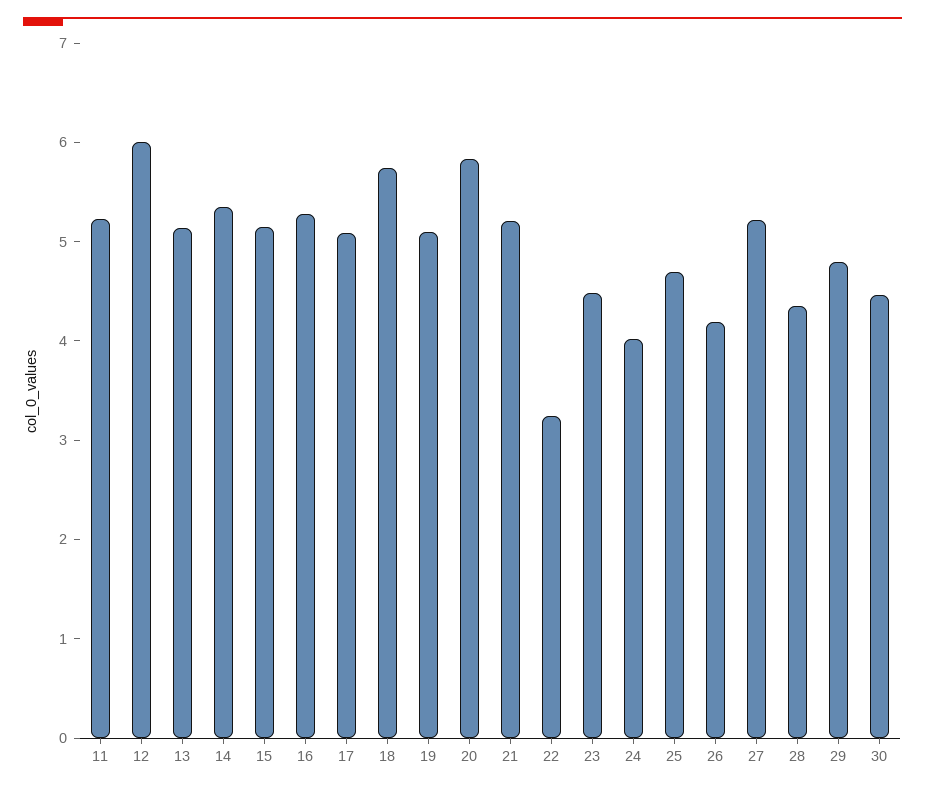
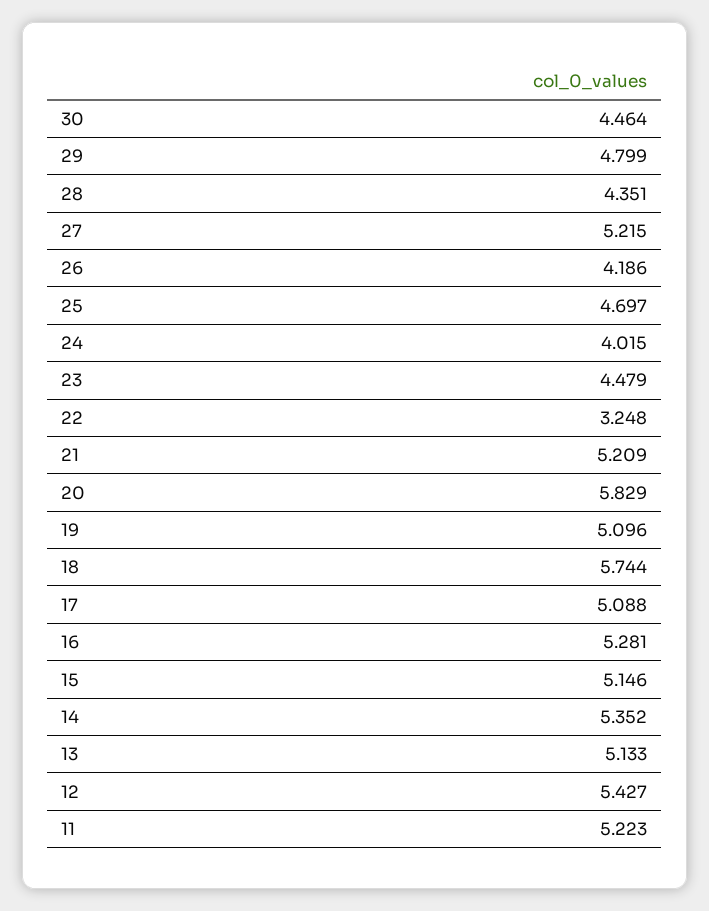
  {
    "11": 5.223,
-   "12": 6,
+   "12": 5.427,
    "13": 5.133,
    "14": 5.352,
    "15": 5.146,
    "16": 5.281,
    "17": 5.088,
    "18": 5.744,
    "19": 5.096,
    "20": 5.829,
    "21": 5.209,
    "22": 3.248,
    "23": 4.479,
    "24": 4.015,
    "25": 4.697,
    "26": 4.186,
    "27": 5.215,
    "28": 4.351,
    "29": 4.799,
    "30": 4.464
  }

